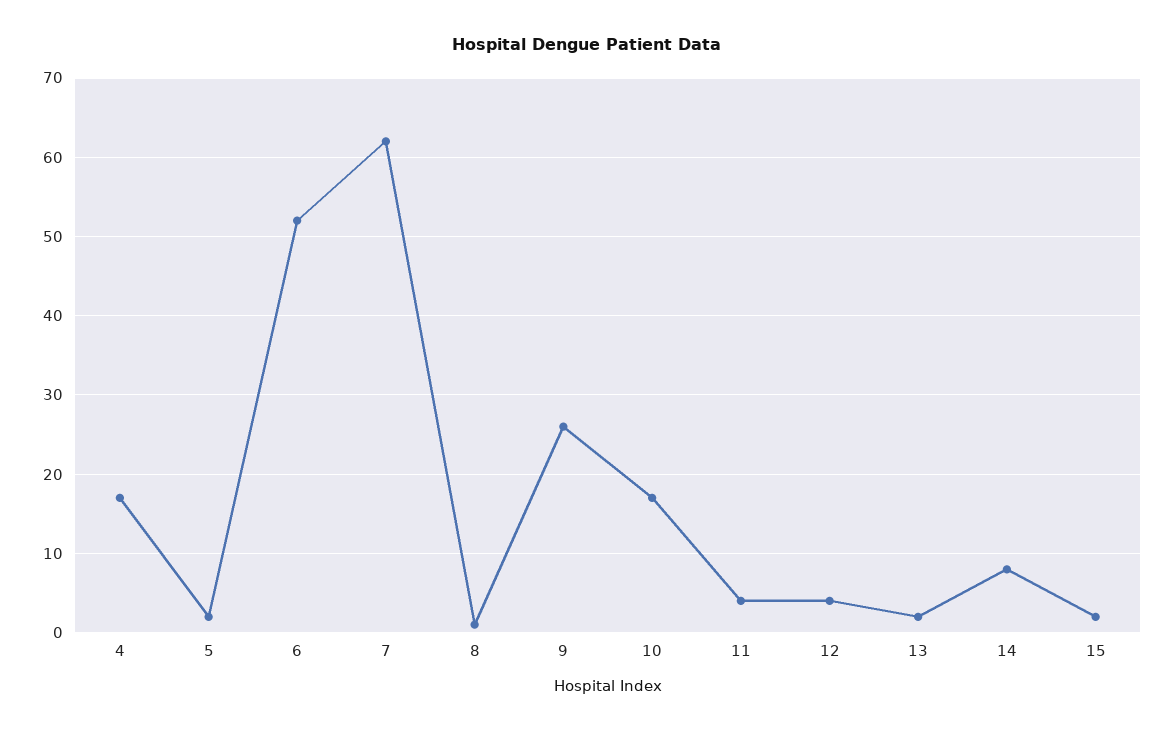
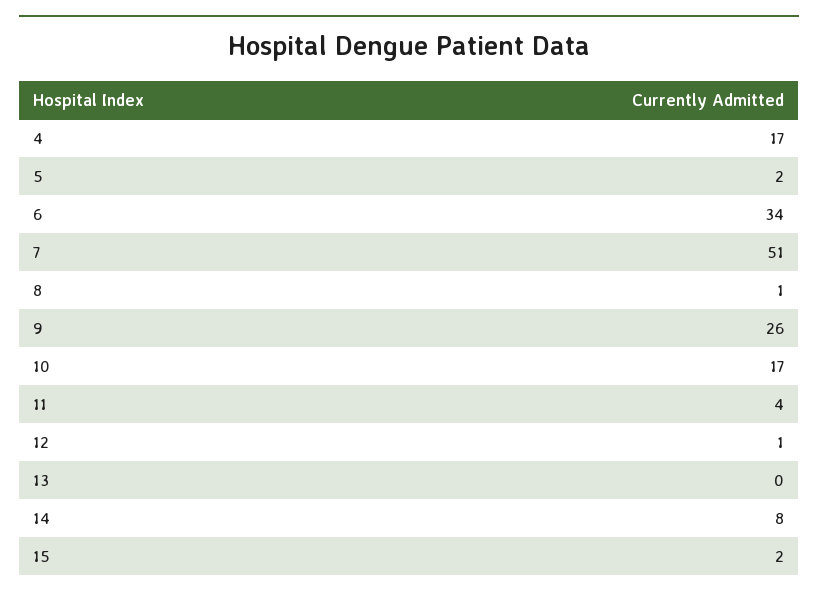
  {
    "4": 17,
    "5": 2,
-   "6": 52,
+   "6": 34,
-   "7": 62,
+   "7": 51,
    "8": 1,
    "9": 26,
    "10": 17,
    "11": 4,
-   "12": 4,
+   "12": 1,
-   "13": 2,
+   "13": 0,
    "14": 8,
    "15": 2
  }

